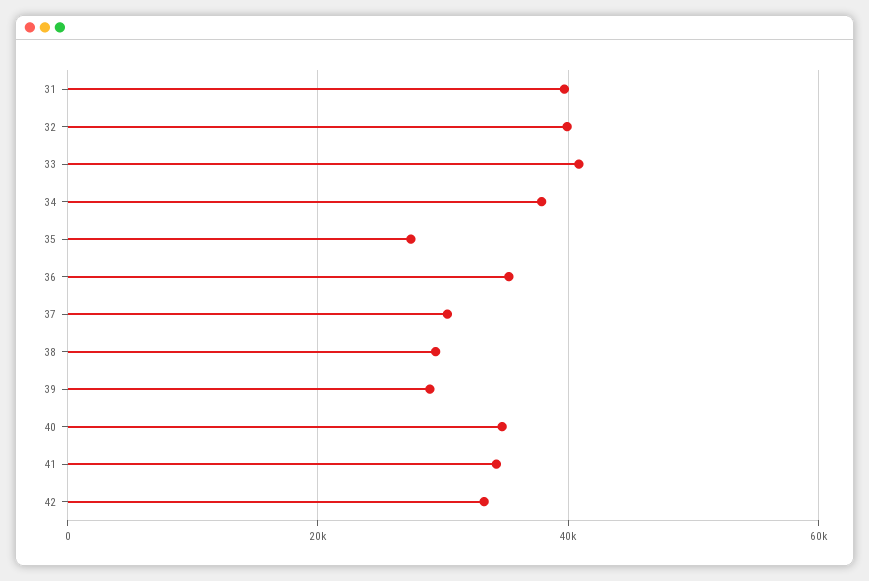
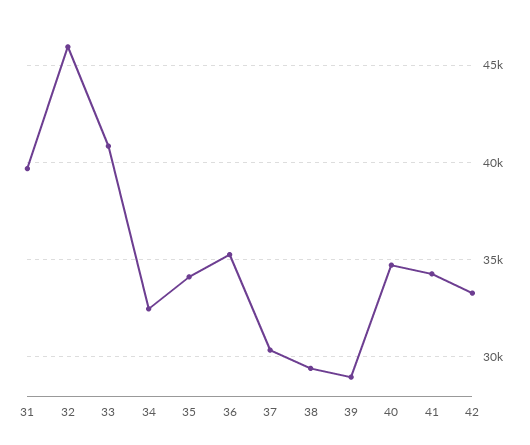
  {
    "31": 39500,
-   "32": 40000,
+   "32": 46000,
    "33": 41000,
-   "34": 38000,
+   "34": 32500,
-   "35": 28000,
+   "35": 34000,
    "36": 35000,
    "37": 30500,
    "38": 29500,
    "39": 29000,
    "40": 34500,
    "41": 34500,
    "42": 33500
  }

